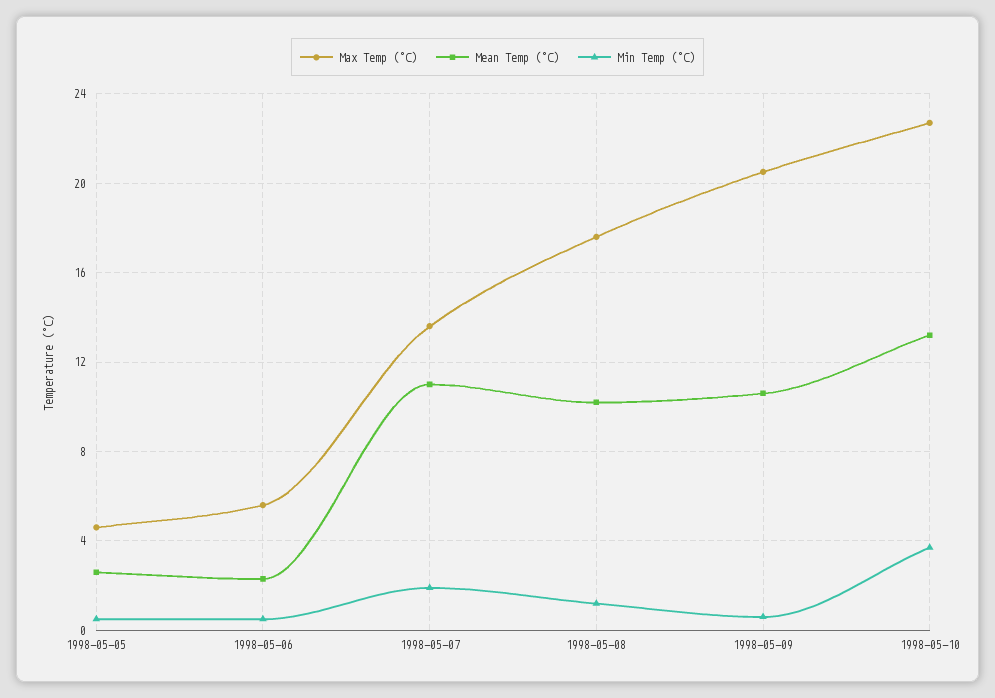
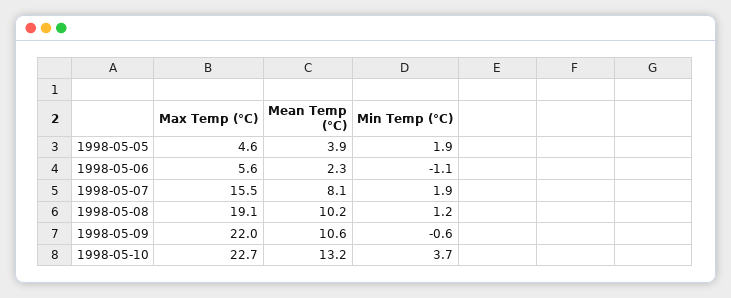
  {
    "Max Temp (°C)": {
      "1998-05-05": 4.6,
      "1998-05-06": 5.6,
-     "1998-05-07": 13.5,
+     "1998-05-07": 15.5,
-     "1998-05-08": 17.5,
+     "1998-05-08": 19.1,
-     "1998-05-09": 20.5,
+     "1998-05-09": 22,
      "1998-05-10": 22.7
    },
    "Mean Temp (°C)": {
-     "1998-05-05": 2.5,
+     "1998-05-05": 3.9,
      "1998-05-06": 2.3,
-     "1998-05-07": 11,
+     "1998-05-07": 8.1,
      "1998-05-08": 10.2,
      "1998-05-09": 10.6,
      "1998-05-10": 13.2
    },
    "Min Temp (°C)": {
-     "1998-05-05": 0.5,
+     "1998-05-05": 1.9,
-     "1998-05-06": 0.5,
+     "1998-05-06": -1.1,
      "1998-05-07": 1.9,
      "1998-05-08": 1.2,
-     "1998-05-09": 0.5,
+     "1998-05-09": -0.6,
      "1998-05-10": 3.7
    }
  }

